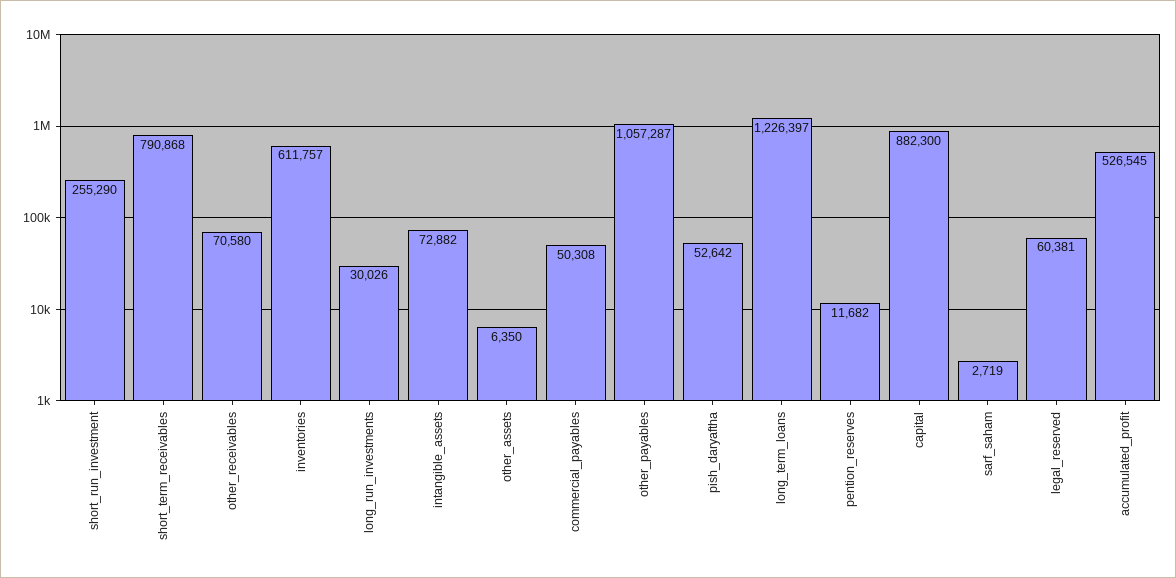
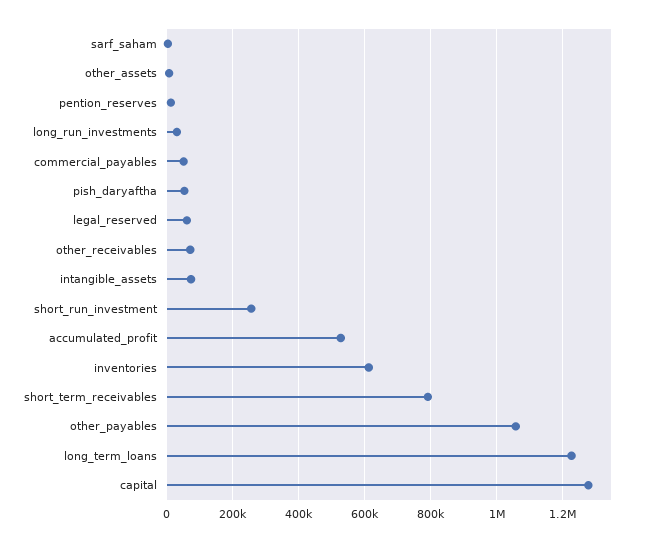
  {
    "short_run_investment": 255290,
    "short_term_receivables": 790868,
    "other_receivables": 70580,
    "inventories": 611757,
    "long_run_investments": 30026,
    "intangible_assets": 72882,
    "other_assets": 6350,
    "commercial_payables": 50308,
    "other_payables": 1057287,
    "pish_daryaftha": 52642,
    "long_term_loans": 1226397,
    "pention_reserves": 11682,
-   "capital": 882300,
+   "capital": 1280000,
    "sarf_saham": 2719,
    "legal_reserved": 60381,
    "accumulated_profit": 526545
  }

